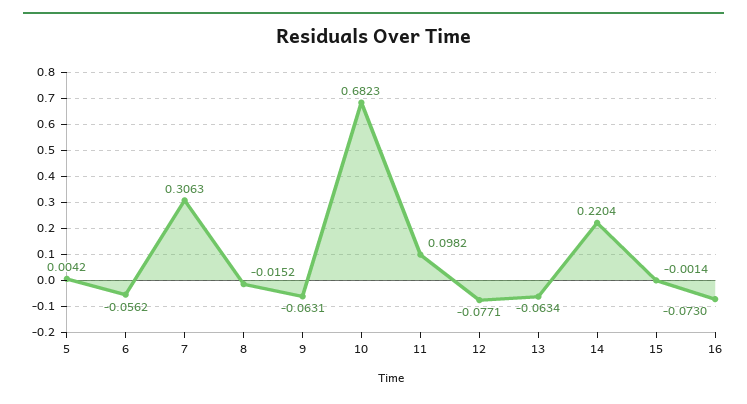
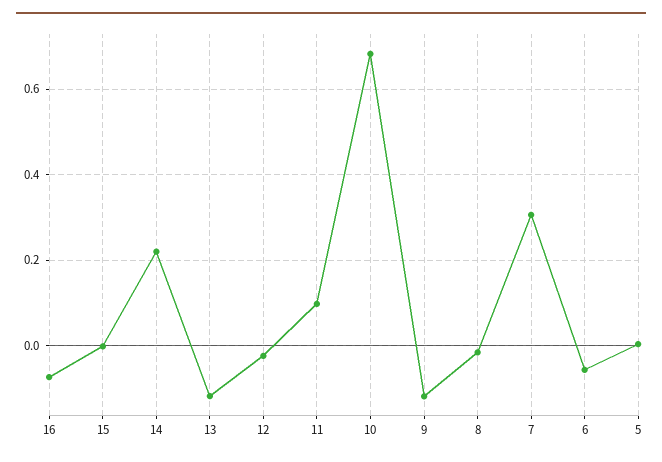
  {
    "5": 0.0042,
    "6": -0.0562,
    "7": 0.3063,
    "8": -0.0152,
-   "9": -0.0631,
+   "9": -0.12,
    "10": 0.6823,
    "11": 0.0982,
-   "12": -0.0771,
+   "12": -0.02,
-   "13": -0.0634,
+   "13": -0.12,
    "14": 0.2204,
    "15": -0.0014,
    "16": -0.073
  }

